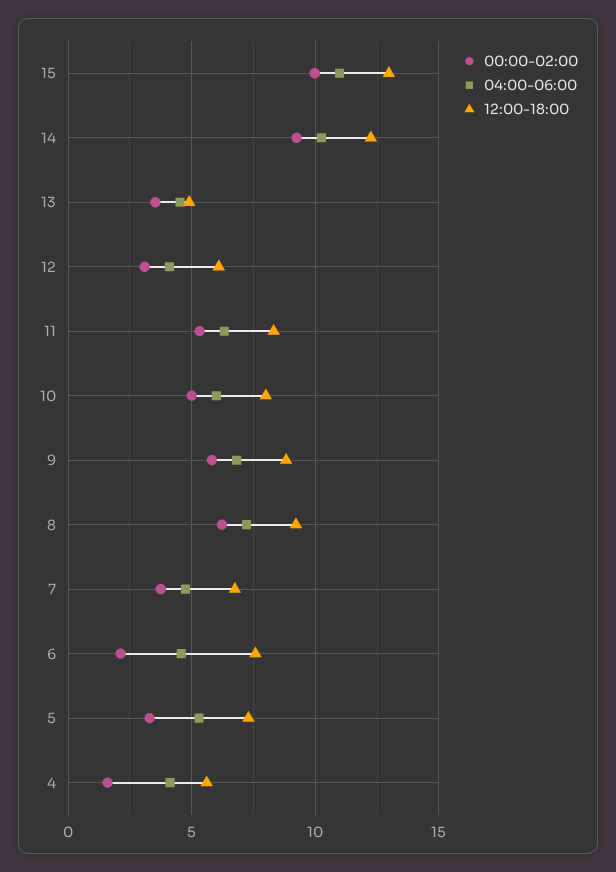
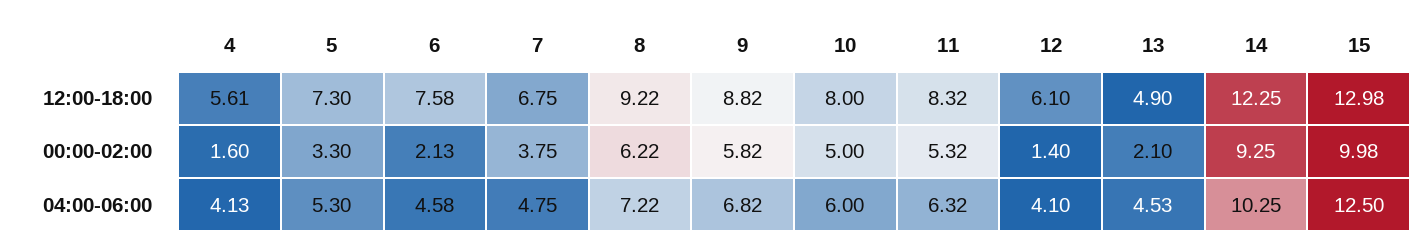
  {
    "00:00-02:00": {
      "15": 9.98,
      "14": 9.25,
-     "13": 3.5,
+     "13": 2.1,
-     "12": 3,
+     "12": 1.4,
      "11": 5.32,
      "10": 5,
      "9": 5.82,
      "8": 6.22,
      "7": 3.75,
      "6": 2.13,
      "5": 3.3,
      "4": 1.6
    },
    "04:00-06:00": {
-     "15": 11,
+     "15": 12.5,
      "14": 10.25,
      "13": 4.53,
      "12": 4.1,
      "11": 6.32,
      "10": 6,
      "9": 6.82,
      "8": 7.22,
      "7": 4.75,
      "6": 4.58,
      "5": 5.3,
      "4": 4.13
    },
    "12:00-18:00": {
      "15": 12.98,
      "14": 12.25,
      "13": 4.9,
      "12": 6.1,
      "11": 8.32,
      "10": 8,
      "9": 8.82,
      "8": 9.22,
      "7": 6.75,
      "6": 7.58,
      "5": 7.3,
      "4": 5.61
    }
  }

